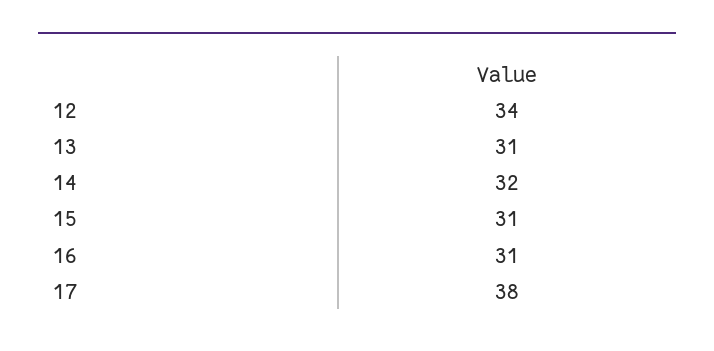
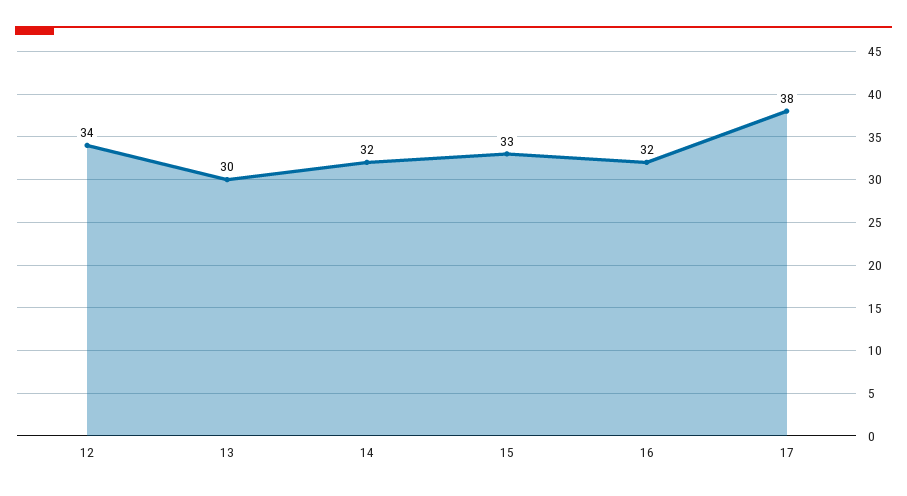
  {
    "12": 34,
-   "13": 31,
+   "13": 30,
    "14": 32,
-   "15": 31,
+   "15": 33,
-   "16": 31,
+   "16": 32,
    "17": 38
  }

